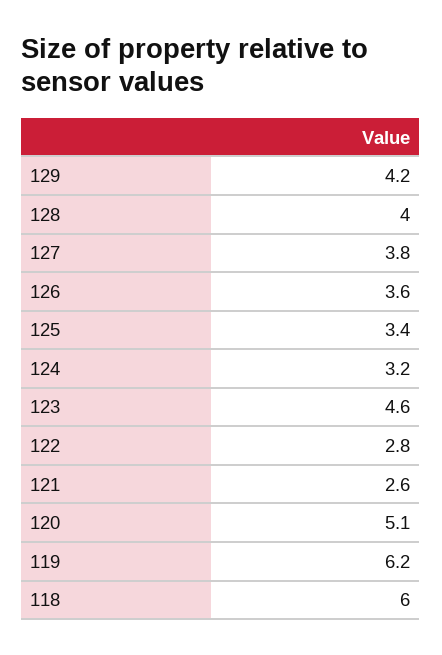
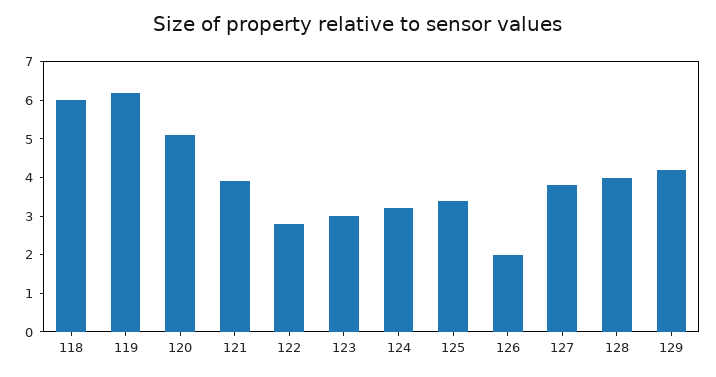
  {
    "129": 4.2,
    "128": 4,
    "127": 3.8,
-   "126": 3.6,
+   "126": 2,
    "125": 3.4,
    "124": 3.2,
-   "123": 4.6,
+   "123": 3,
    "122": 2.8,
-   "121": 2.6,
+   "121": 4,
    "120": 5.1,
    "119": 6.2,
    "118": 6
  }

